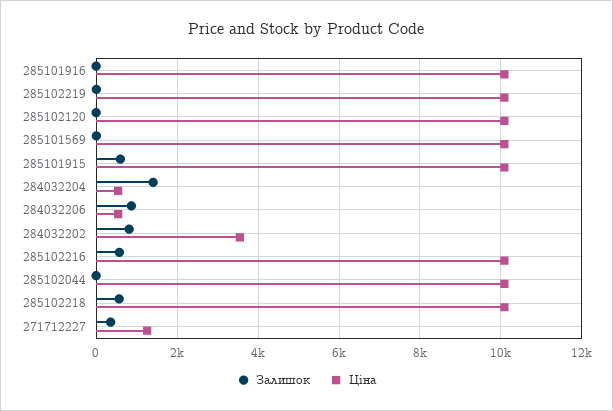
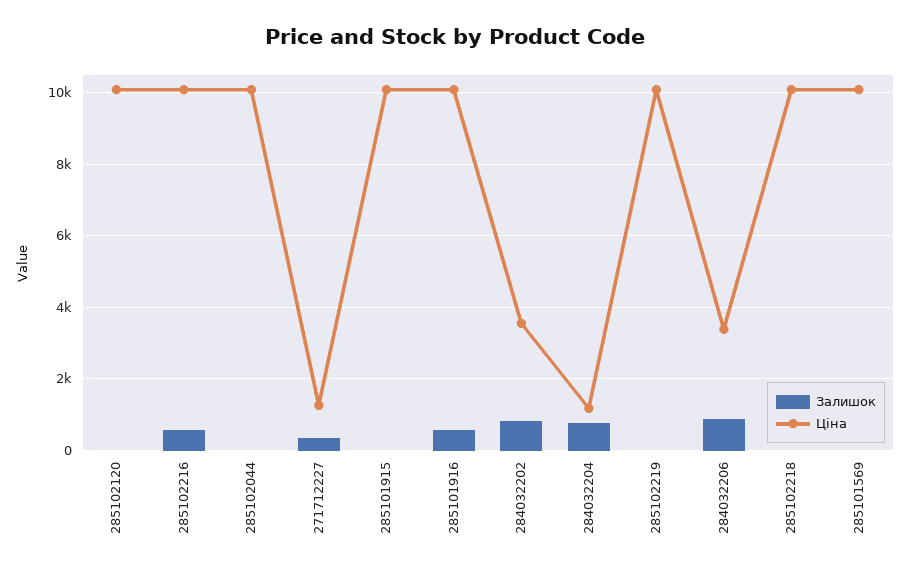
  {
    "Залишок": {
-     "285101916": 0,
+     "285101916": 600,
      "285102219": 0,
      "285102120": 0,
      "285101569": 0,
-     "285101915": 600,
+     "285101915": 0,
-     "284032204": 1400,
+     "284032204": 800,
      "284032206": 800,
      "284032202": 800,
      "285102216": 600,
      "285102044": 0,
-     "285102218": 600,
+     "285102218": 0,
      "271712227": 400
    },
    "Ціна": {
      "285101916": 10000,
      "285102219": 10000,
      "285102120": 10000,
      "285101569": 10000,
      "285101915": 10000,
-     "284032204": 600,
+     "284032204": 1200,
-     "284032206": 600,
+     "284032206": 3400,
      "284032202": 3600,
      "285102216": 10000,
      "285102044": 10000,
      "285102218": 10000,
      "271712227": 1200
    }
  }

